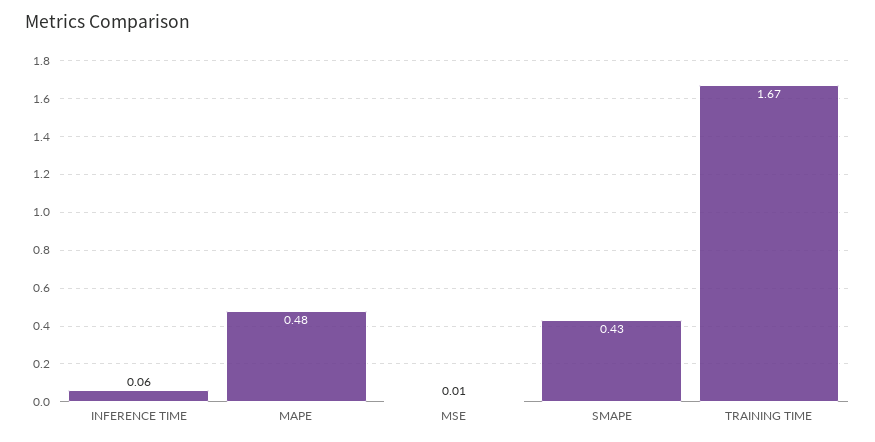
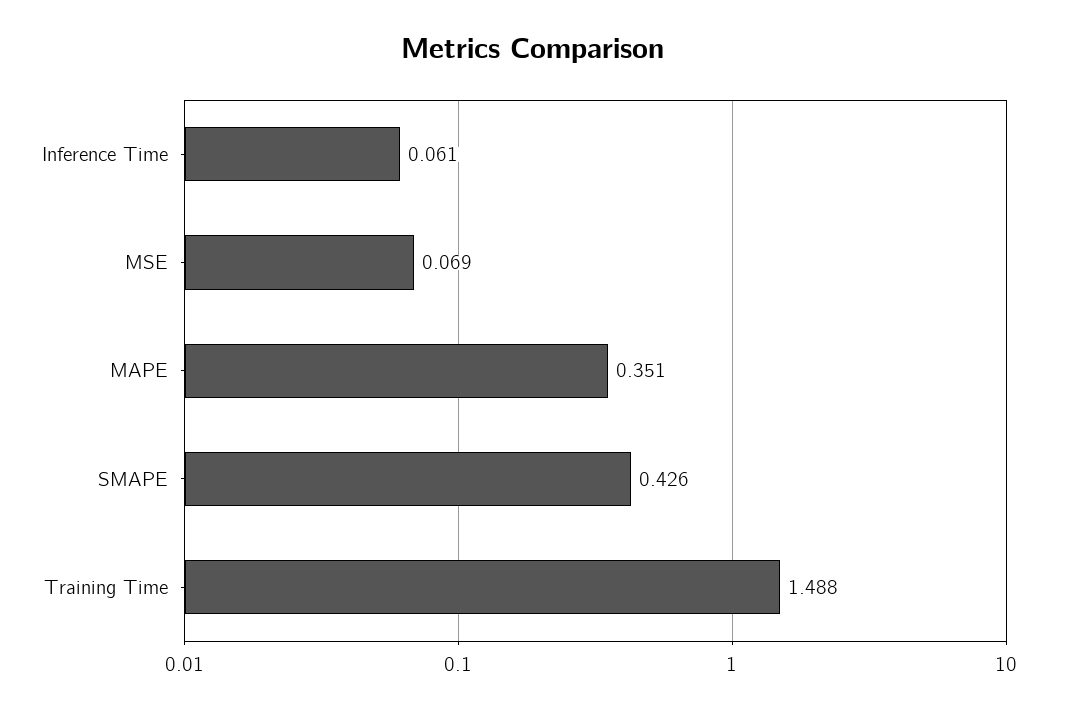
  {
    "INFERENCE TIME": 0.061,
-   "MAPE": 0.48,
+   "MAPE": 0.351,
-   "MSE": 0.01,
+   "MSE": 0.069,
    "SMAPE": 0.426,
-   "TRAINING TIME": 1.67
+   "TRAINING TIME": 1.488
  }

